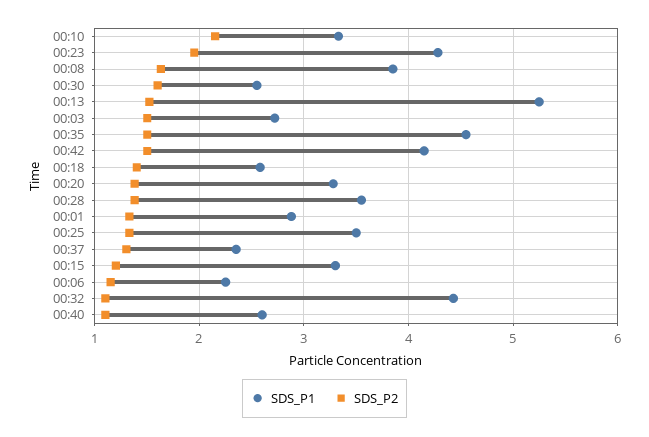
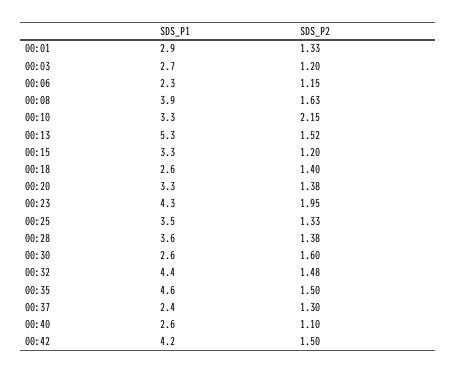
  {
    "SDS_P1": {
      "00:10": 3.3,
      "00:23": 4.3,
      "00:08": 3.9,
      "00:30": 2.6,
      "00:13": 5.3,
      "00:03": 2.7,
      "00:35": 4.6,
      "00:42": 4.2,
      "00:18": 2.6,
      "00:20": 3.3,
      "00:28": 3.6,
      "00:01": 2.9,
      "00:25": 3.5,
      "00:37": 2.4,
      "00:15": 3.3,
      "00:06": 2.3,
      "00:32": 4.4,
      "00:40": 2.6
    },
    "SDS_P2": {
      "00:10": 2.15,
      "00:23": 1.95,
      "00:08": 1.63,
      "00:30": 1.6,
      "00:13": 1.52,
-     "00:03": 1.5,
+     "00:03": 1.2,
      "00:35": 1.5,
      "00:42": 1.5,
      "00:18": 1.4,
      "00:20": 1.38,
      "00:28": 1.38,
      "00:01": 1.33,
      "00:25": 1.33,
      "00:37": 1.3,
      "00:15": 1.2,
      "00:06": 1.15,
-     "00:32": 1.1,
+     "00:32": 1.48,
      "00:40": 1.1
    }
  }

